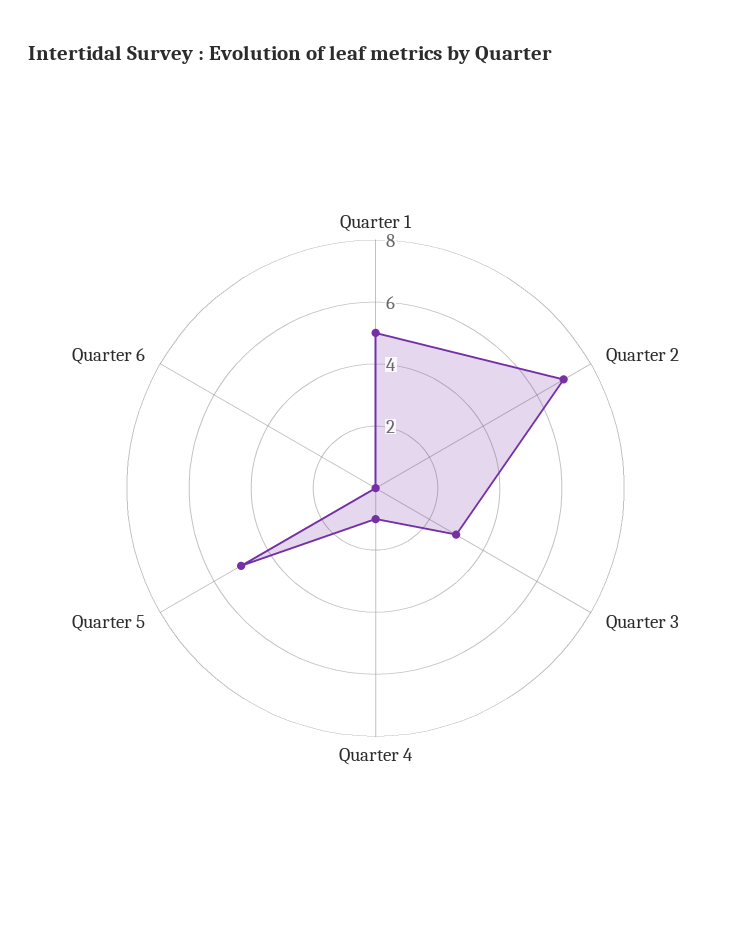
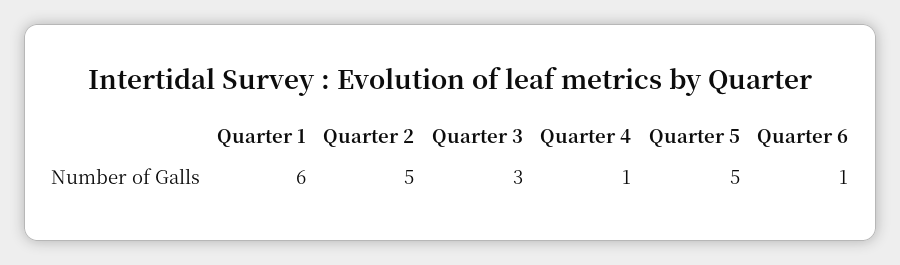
  {
-   "Quarter 1": 5,
+   "Quarter 1": 6,
-   "Quarter 2": 7,
+   "Quarter 2": 5,
    "Quarter 3": 3,
    "Quarter 4": 1,
    "Quarter 5": 5,
-   "Quarter 6": 0
+   "Quarter 6": 1
  }

